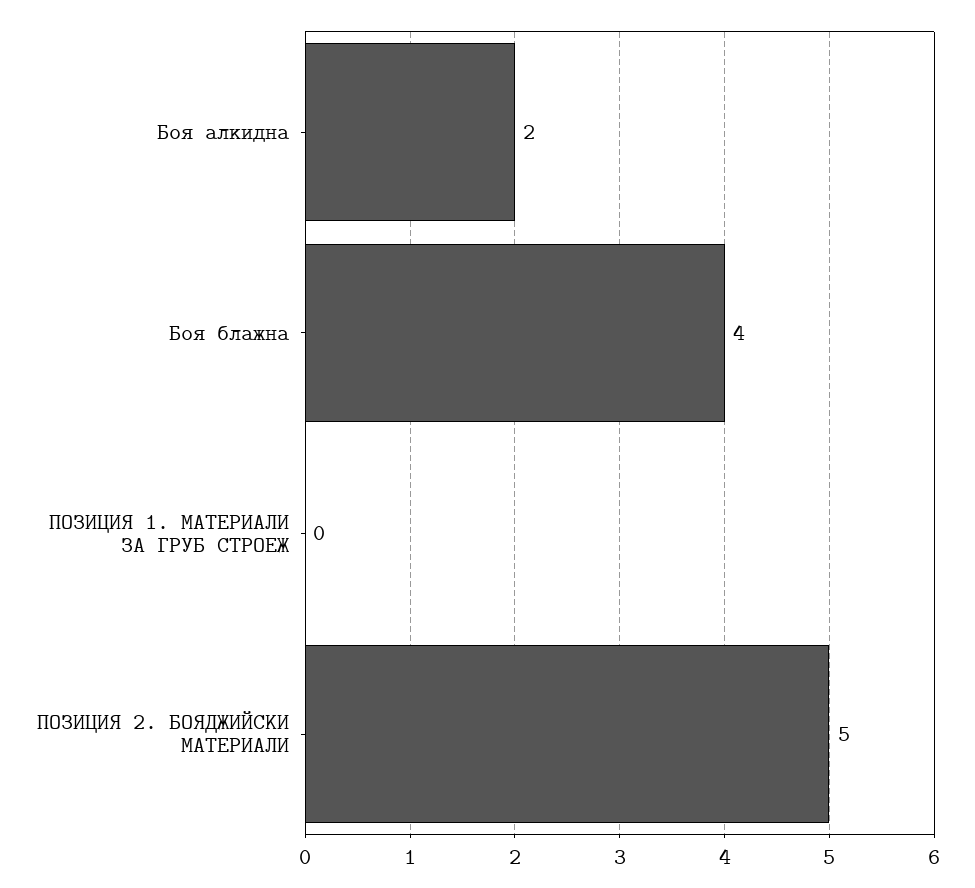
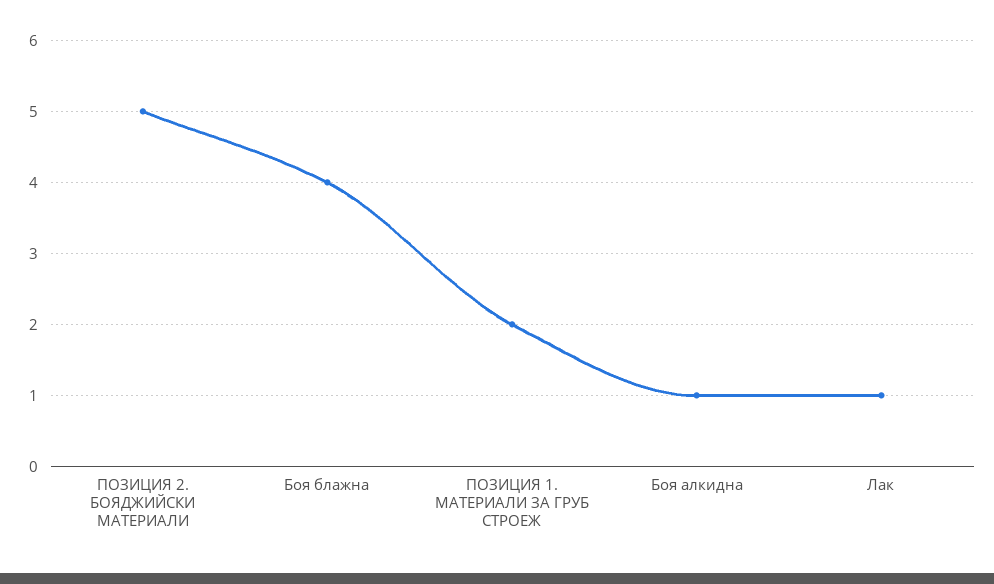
  {
-   "Боя алкидна": 2,
+   "Боя алкидна": 1,
    "Боя блажна": 4,
-   "ПОЗИЦИЯ 1. МАТЕРИАЛИ ЗА ГРУБ СТРОЕЖ": 0,
+   "ПОЗИЦИЯ 1. МАТЕРИАЛИ ЗА ГРУБ СТРОЕЖ": 2,
-   "ПОЗИЦИЯ 2. БОЯДЖИЙСКИ МАТЕРИАЛИ": 5
+   "ПОЗИЦИЯ 2. БОЯДЖИЙСКИ МАТЕРИАЛИ": 5,
+   "Лак": 1
  }

